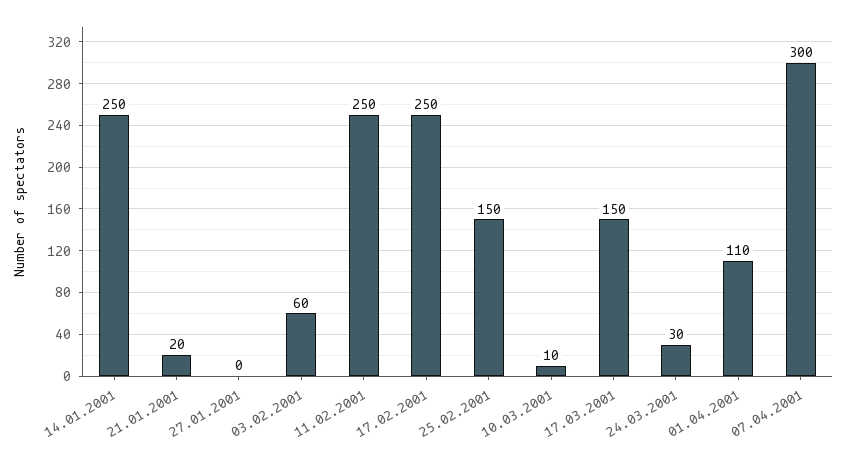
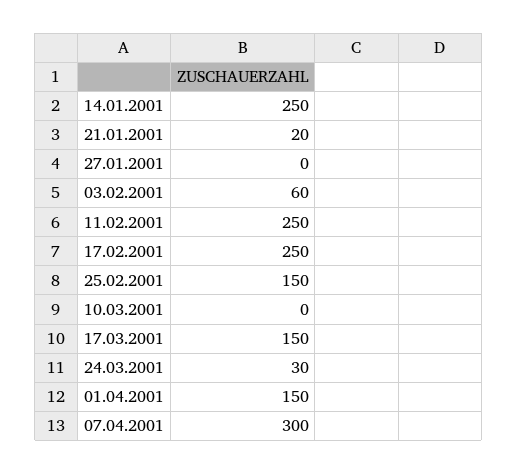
  {
    "14.01.2001": 250,
    "21.01.2001": 20,
    "27.01.2001": 0,
    "03.02.2001": 60,
    "11.02.2001": 250,
    "17.02.2001": 250,
    "25.02.2001": 150,
-   "10.03.2001": 10,
+   "10.03.2001": 0,
    "17.03.2001": 150,
    "24.03.2001": 30,
-   "01.04.2001": 110,
+   "01.04.2001": 150,
    "07.04.2001": 300
  }

